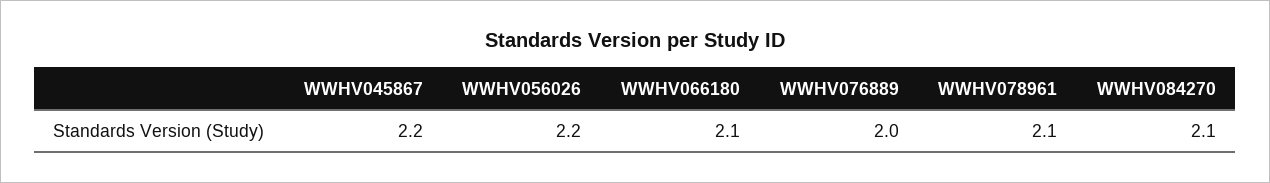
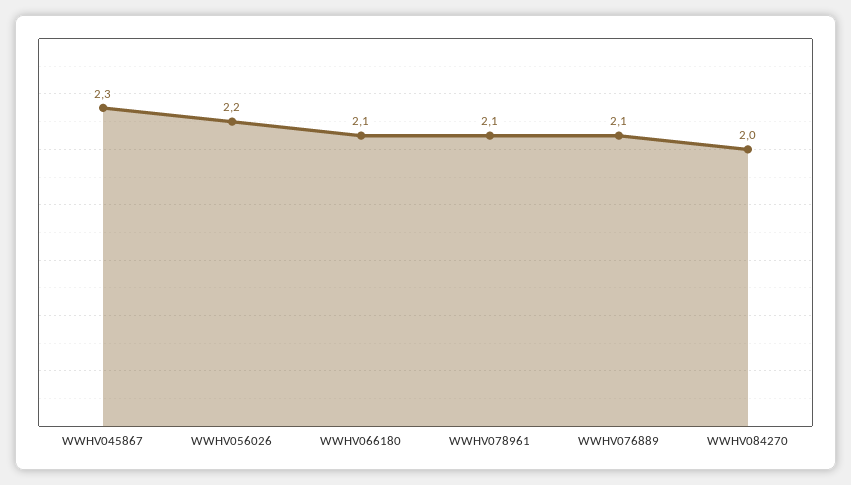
  {
-   "WWHV045867": 2.2,
+   "WWHV045867": 2.3,
    "WWHV056026": 2.2,
    "WWHV066180": 2.1,
-   "WWHV076889": 2,
+   "WWHV076889": 2.1,
    "WWHV078961": 2.1,
-   "WWHV084270": 2.1
+   "WWHV084270": 2
  }

